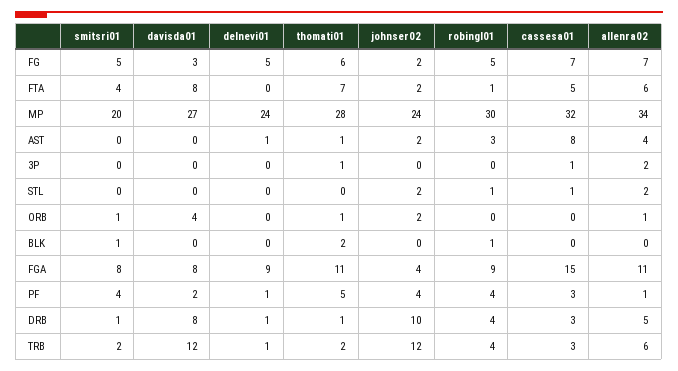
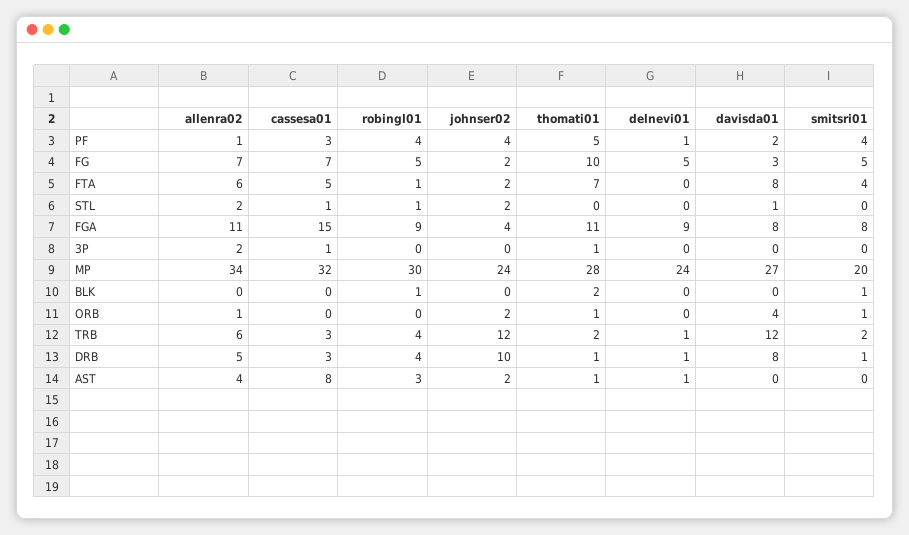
  {
    "smitsri01": {
      "FG": 5,
      "FTA": 4,
      "MP": 20,
      "AST": 0,
      "3P": 0,
      "STL": 0,
      "ORB": 1,
      "BLK": 1,
      "FGA": 8,
      "PF": 4,
      "DRB": 1,
      "TRB": 2
    },
    "davisda01": {
      "FG": 3,
      "FTA": 8,
      "MP": 27,
      "AST": 0,
      "3P": 0,
-     "STL": 0,
+     "STL": 1,
      "ORB": 4,
      "BLK": 0,
      "FGA": 8,
      "PF": 2,
      "DRB": 8,
      "TRB": 12
    },
    "delnevi01": {
      "FG": 5,
      "FTA": 0,
      "MP": 24,
      "AST": 1,
      "3P": 0,
      "STL": 0,
      "ORB": 0,
      "BLK": 0,
      "FGA": 9,
      "PF": 1,
      "DRB": 1,
      "TRB": 1
    },
    "thomati01": {
-     "FG": 6,
+     "FG": 10,
      "FTA": 7,
      "MP": 28,
      "AST": 1,
      "3P": 1,
      "STL": 0,
      "ORB": 1,
      "BLK": 2,
      "FGA": 11,
      "PF": 5,
      "DRB": 1,
      "TRB": 2
    },
    "johnser02": {
      "FG": 2,
      "FTA": 2,
      "MP": 24,
      "AST": 2,
      "3P": 0,
      "STL": 2,
      "ORB": 2,
      "BLK": 0,
      "FGA": 4,
      "PF": 4,
      "DRB": 10,
      "TRB": 12
    },
    "robingl01": {
      "FG": 5,
      "FTA": 1,
      "MP": 30,
      "AST": 3,
      "3P": 0,
      "STL": 1,
      "ORB": 0,
      "BLK": 1,
      "FGA": 9,
      "PF": 4,
      "DRB": 4,
      "TRB": 4
    },
    "cassesa01": {
      "FG": 7,
      "FTA": 5,
      "MP": 32,
      "AST": 8,
      "3P": 1,
      "STL": 1,
      "ORB": 0,
      "BLK": 0,
      "FGA": 15,
      "PF": 3,
      "DRB": 3,
      "TRB": 3
    },
    "allenra02": {
      "FG": 7,
      "FTA": 6,
      "MP": 34,
      "AST": 4,
      "3P": 2,
      "STL": 2,
      "ORB": 1,
      "BLK": 0,
      "FGA": 11,
      "PF": 1,
      "DRB": 5,
      "TRB": 6
    }
  }

